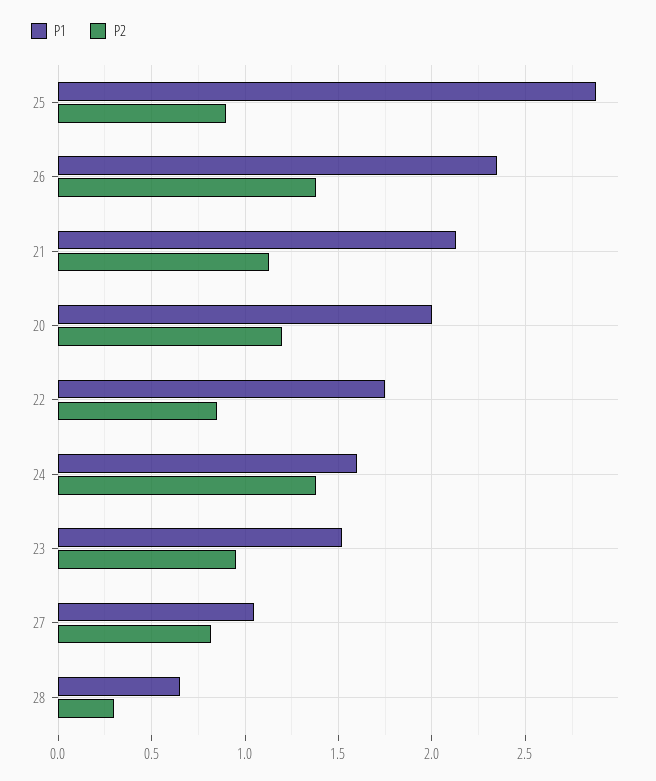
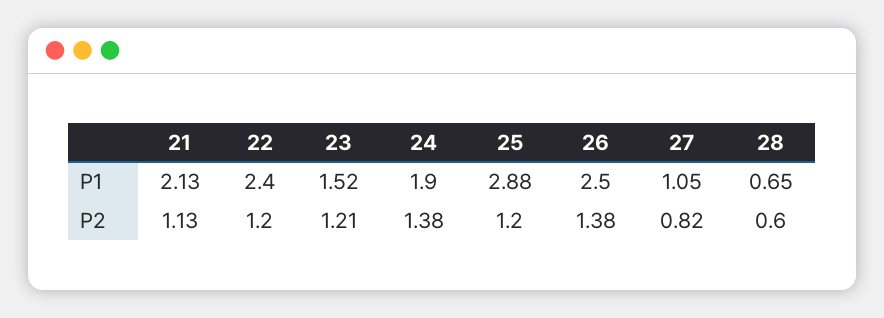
  {
    "P1": {
      "25": 2.88,
-     "26": 2.35,
+     "26": 2.5,
      "21": 2.13,
-     "20": 2,
-     "22": 1.75,
+     "22": 2.4,
-     "24": 1.6,
+     "24": 1.9,
      "23": 1.52,
      "27": 1.05,
      "28": 0.65
    },
    "P2": {
-     "25": 0.9,
+     "25": 1.2,
      "26": 1.38,
      "21": 1.13,
-     "20": 1.2,
-     "22": 0.85,
+     "22": 1.2,
      "24": 1.38,
-     "23": 0.95,
+     "23": 1.21,
      "27": 0.82,
-     "28": 0.3
+     "28": 0.6
    }
  }

